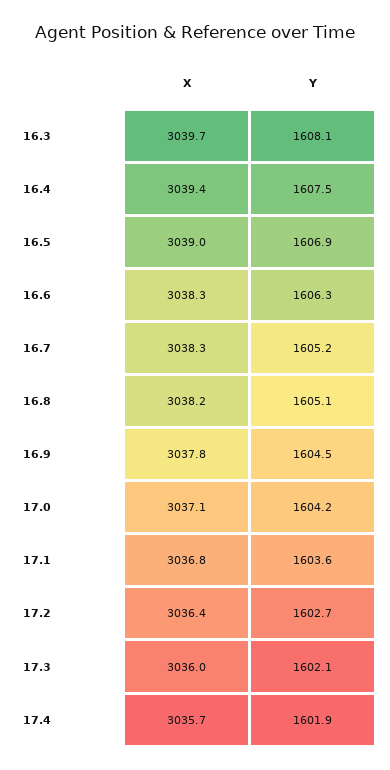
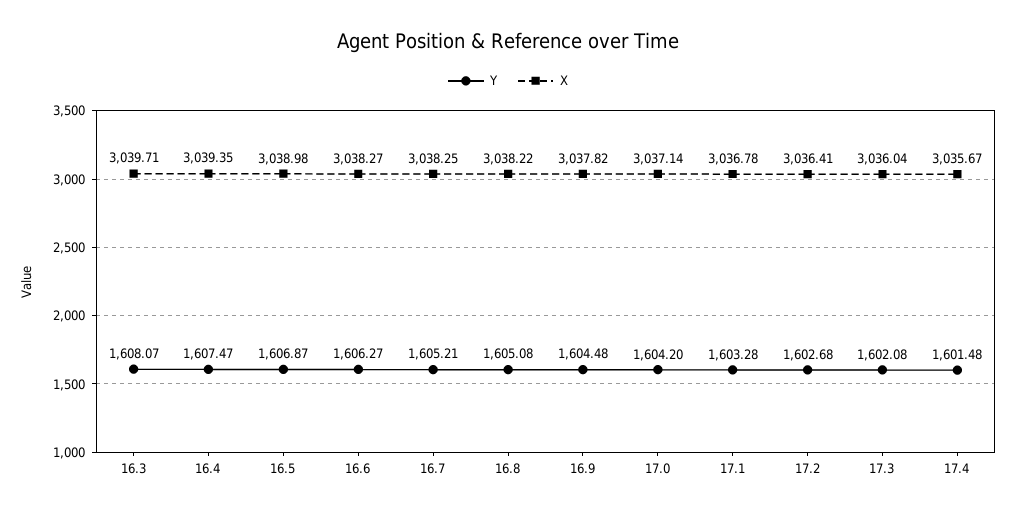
  {
    "X": {
      "16.3": 3039.71,
      "16.4": 3039.35,
      "16.5": 3038.98,
      "16.6": 3038.27,
      "16.7": 3038.25,
      "16.8": 3038.22,
      "16.9": 3037.82,
      "17.0": 3037.14,
      "17.1": 3036.78,
      "17.2": 3036.41,
      "17.3": 3036.04,
      "17.4": 3035.67
    },
    "Y": {
      "16.3": 1608.07,
      "16.4": 1607.47,
      "16.5": 1606.87,
      "16.6": 1606.27,
      "16.7": 1605.21,
      "16.8": 1605.08,
      "16.9": 1604.48,
      "17.0": 1604.2,
-     "17.1": 1603.6,
+     "17.1": 1603.28,
      "17.2": 1602.68,
      "17.3": 1602.08,
-     "17.4": 1601.9
+     "17.4": 1601.48
    }
  }

